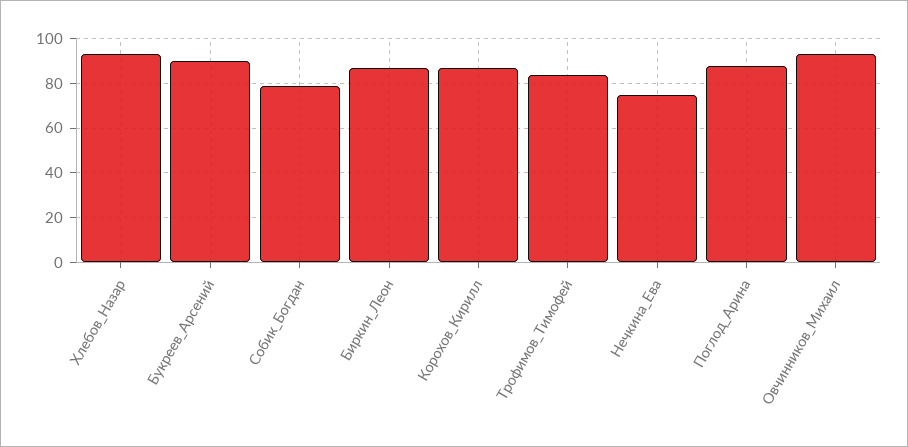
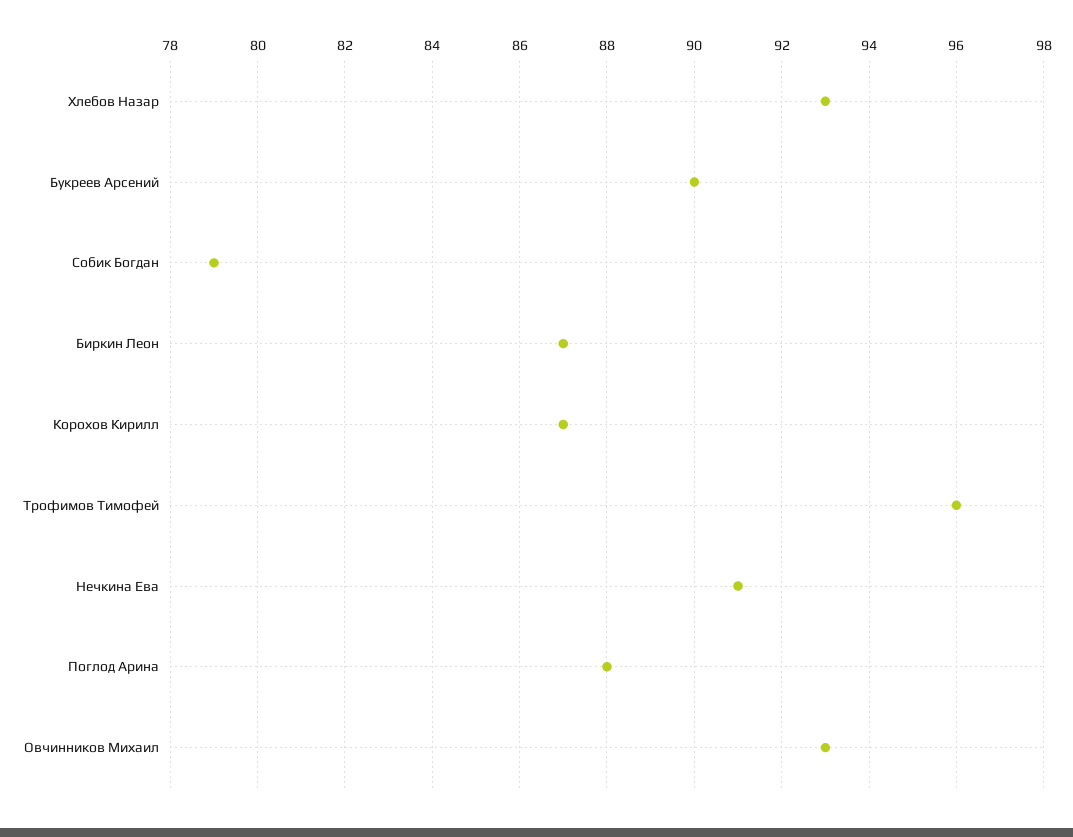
  {
    "Хлебов_Назар": 93,
    "Букреев_Арсений": 90,
    "Собик_Богдан": 79,
    "Биркин_Леон": 87,
    "Корохов_Кирилл": 87,
-   "Трофимов_Тимофей": 85,
+   "Трофимов_Тимофей": 96,
-   "Нечкина_Ева": 75,
+   "Нечкина_Ева": 91,
    "Поглод_Арина": 88,
    "Овчинников_Михаил": 93
  }

